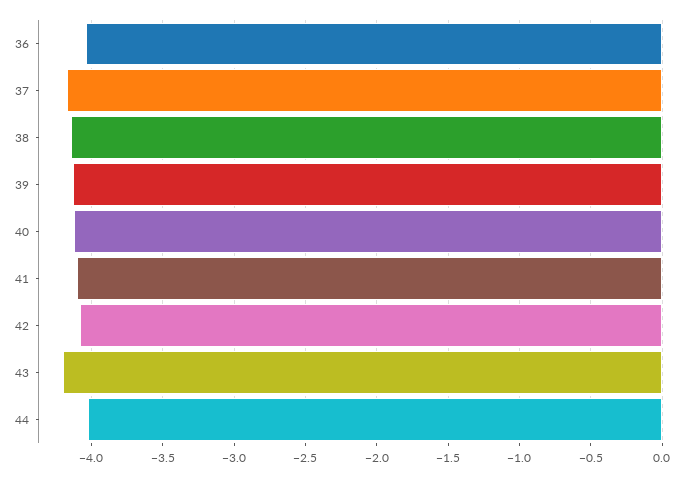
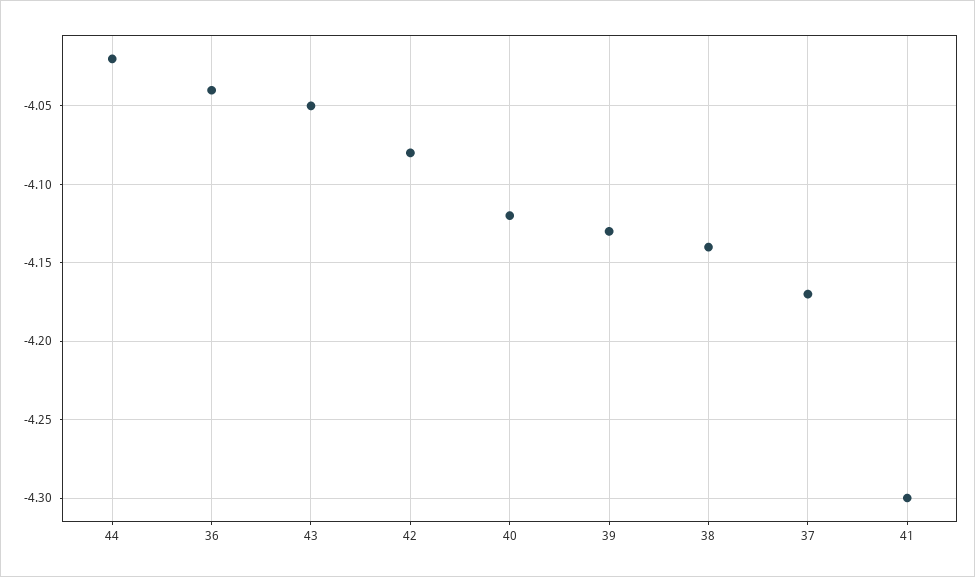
  {
    "36": -4.04,
    "37": -4.17,
    "38": -4.14,
    "39": -4.13,
    "40": -4.12,
-   "41": -4.1,
+   "41": -4.3,
    "42": -4.08,
-   "43": -4.2,
+   "43": -4.05,
    "44": -4.02
  }

